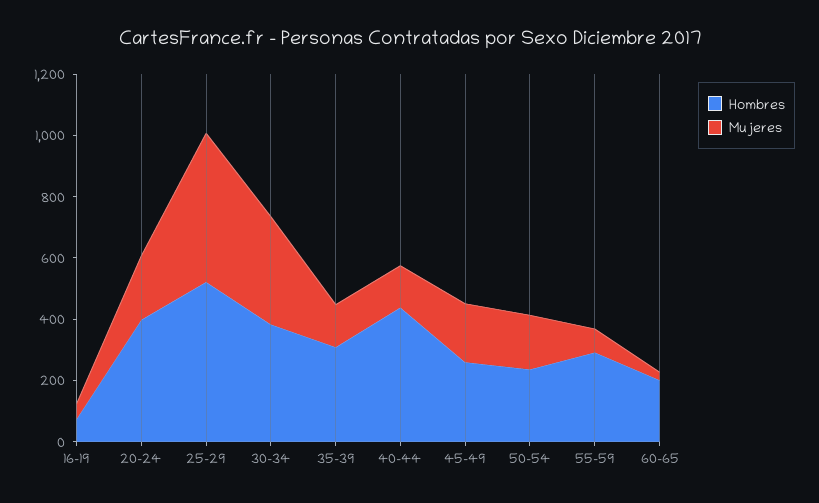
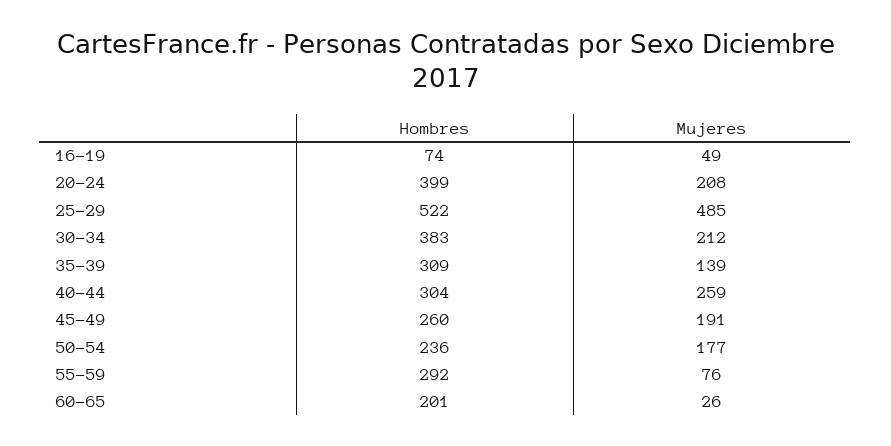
  {
    "Hombres": {
      "16-19": 74,
      "20-24": 399,
      "25-29": 522,
      "30-34": 383,
      "35-39": 309,
-     "40-44": 450,
+     "40-44": 304,
      "45-49": 260,
      "50-54": 236,
      "55-59": 292,
      "60-65": 201
    },
    "Mujeres": {
      "16-19": 49,
      "20-24": 208,
      "25-29": 485,
-     "30-34": 350,
+     "30-34": 212,
      "35-39": 139,
-     "40-44": 150,
+     "40-44": 259,
      "45-49": 191,
      "50-54": 177,
      "55-59": 76,
      "60-65": 26
    }
  }

